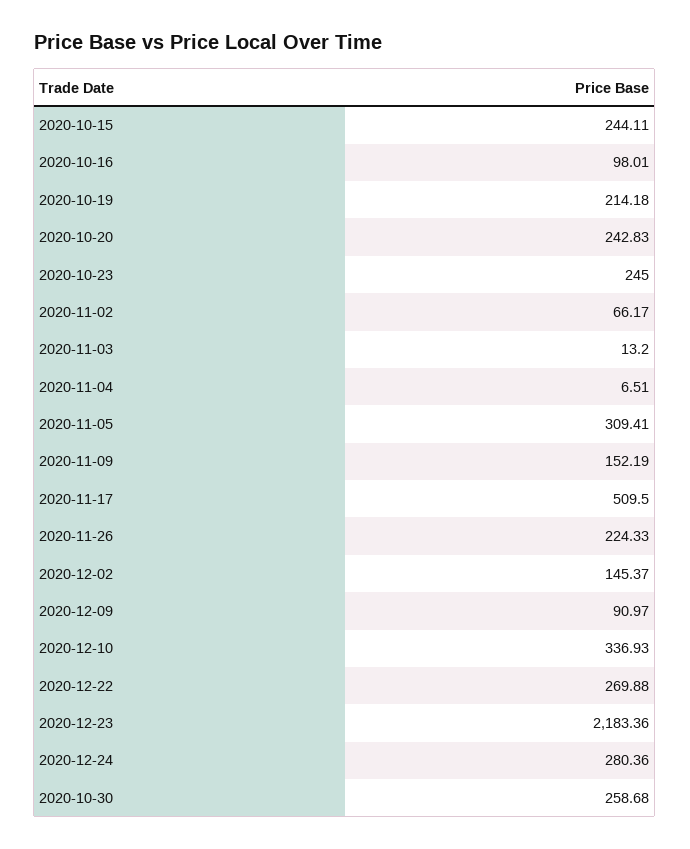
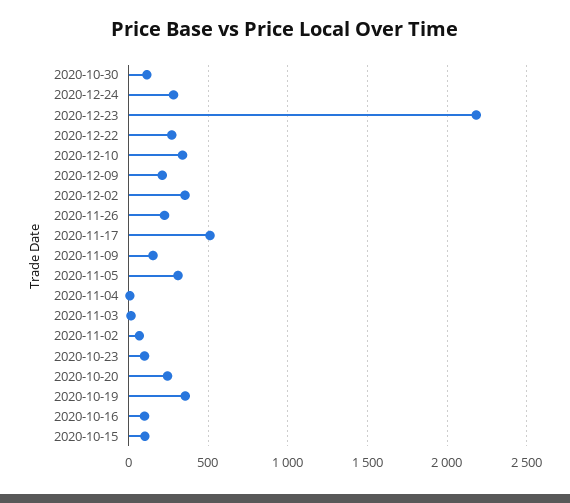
  {
-   "2020-10-15": 244.11,
+   "2020-10-15": 100,
    "2020-10-16": 98.01,
-   "2020-10-19": 214.18,
+   "2020-10-19": 350,
    "2020-10-20": 242.83,
-   "2020-10-23": 245,
+   "2020-10-23": 100,
    "2020-11-02": 66.17,
    "2020-11-03": 13.2,
    "2020-11-04": 6.51,
    "2020-11-05": 309.41,
    "2020-11-09": 152.19,
    "2020-11-17": 509.5,
    "2020-11-26": 224.33,
-   "2020-12-02": 145.37,
+   "2020-12-02": 350,
-   "2020-12-09": 90.97,
+   "2020-12-09": 200,
    "2020-12-10": 336.93,
    "2020-12-22": 269.88,
    "2020-12-23": 2183.36,
    "2020-12-24": 280.36,
-   "2020-10-30": 258.68
+   "2020-10-30": 100
  }

